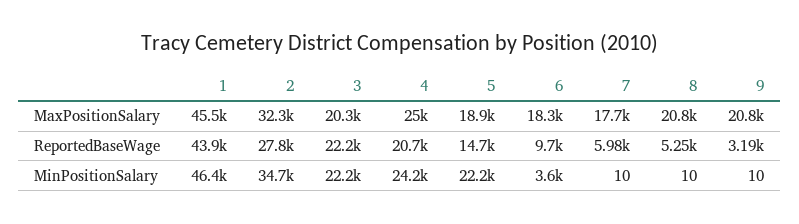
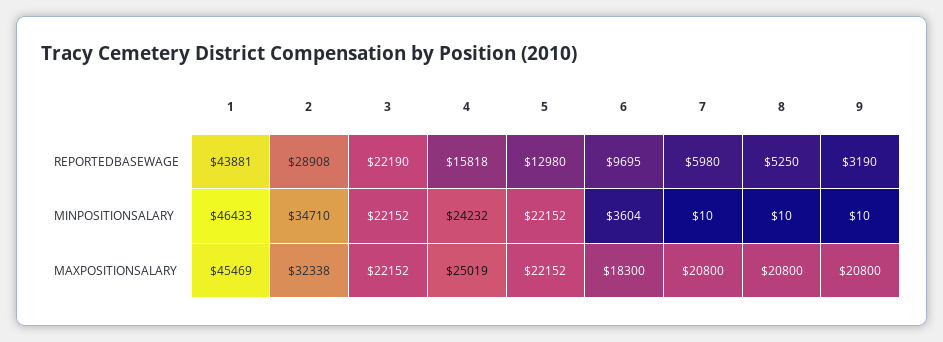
  {
    "1": {
      "MaxPositionSalary": 45469,
      "ReportedBaseWage": 43881,
      "MinPositionSalary": 46433
    },
    "2": {
      "MaxPositionSalary": 32338,
-     "ReportedBaseWage": 27800,
+     "ReportedBaseWage": 28908,
      "MinPositionSalary": 34710
    },
    "3": {
-     "MaxPositionSalary": 20300,
+     "MaxPositionSalary": 22152,
      "ReportedBaseWage": 22190,
      "MinPositionSalary": 22152
    },
    "4": {
      "MaxPositionSalary": 25019,
-     "ReportedBaseWage": 20700,
+     "ReportedBaseWage": 15818,
      "MinPositionSalary": 24232
    },
    "5": {
-     "MaxPositionSalary": 18900,
+     "MaxPositionSalary": 22152,
-     "ReportedBaseWage": 14700,
+     "ReportedBaseWage": 12980,
      "MinPositionSalary": 22152
    },
    "6": {
      "MaxPositionSalary": 18300,
      "ReportedBaseWage": 9695,
      "MinPositionSalary": 3604
    },
    "7": {
-     "MaxPositionSalary": 17700,
+     "MaxPositionSalary": 20800,
      "ReportedBaseWage": 5980,
      "MinPositionSalary": 10
    },
    "8": {
      "MaxPositionSalary": 20800,
      "ReportedBaseWage": 5250,
      "MinPositionSalary": 10
    },
    "9": {
      "MaxPositionSalary": 20800,
      "ReportedBaseWage": 3190,
      "MinPositionSalary": 10
    }
  }

